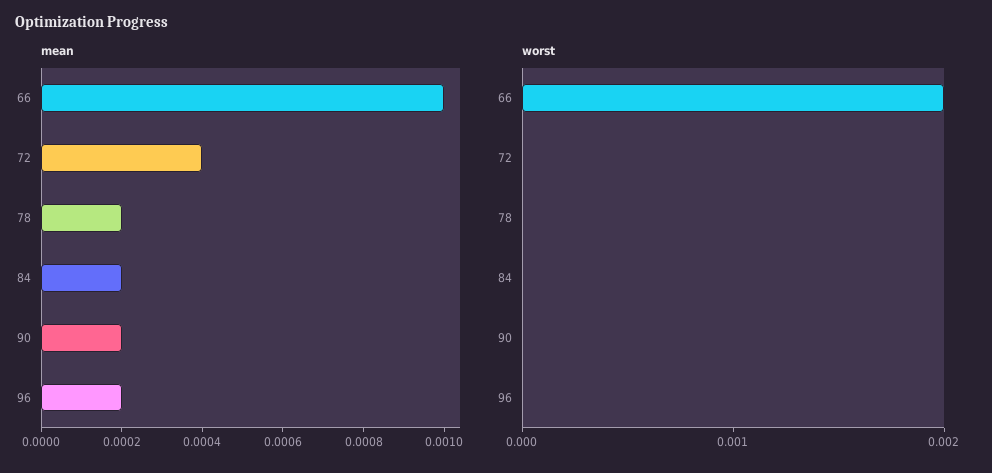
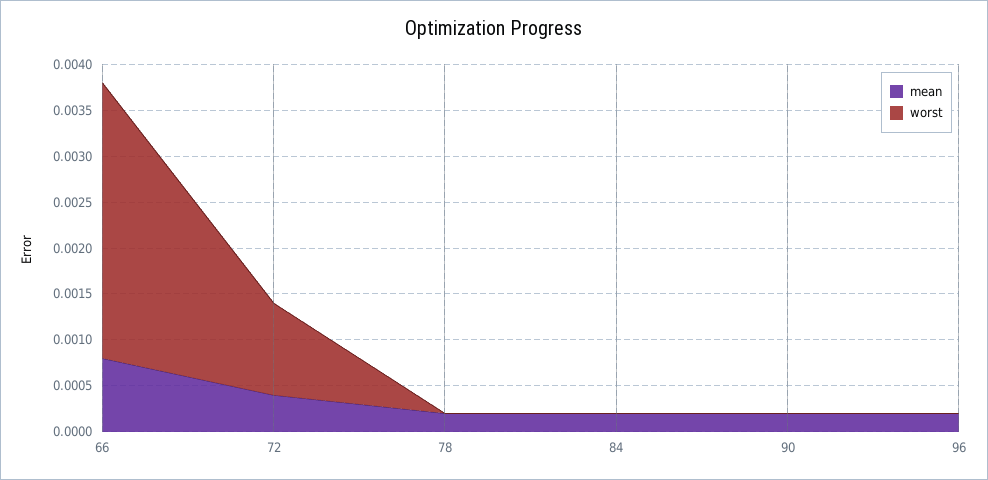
  {
    "mean": {
-     "66": 0.001,
+     "66": 0.0008,
      "72": 0.0004,
      "78": 0.0002,
      "84": 0.0002,
      "90": 0.0002,
      "96": 0.0002
    },
    "worst": {
-     "66": 0.002,
+     "66": 0.003,
-     "72": 0,
+     "72": 0.001,
      "78": 0,
      "84": 0,
      "90": 0,
      "96": 0
    }
  }

